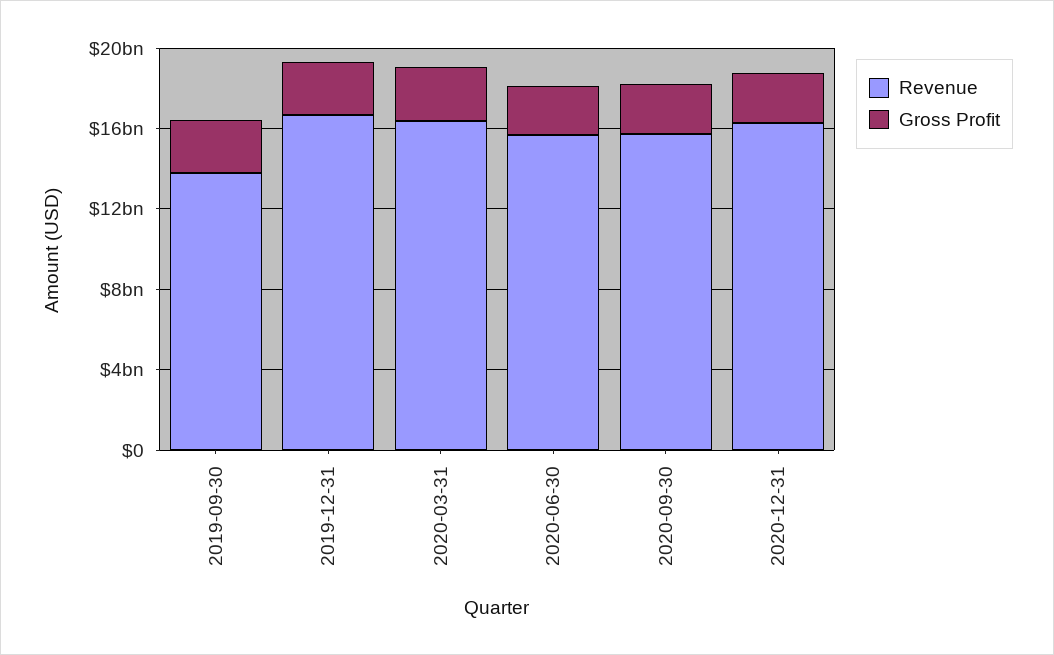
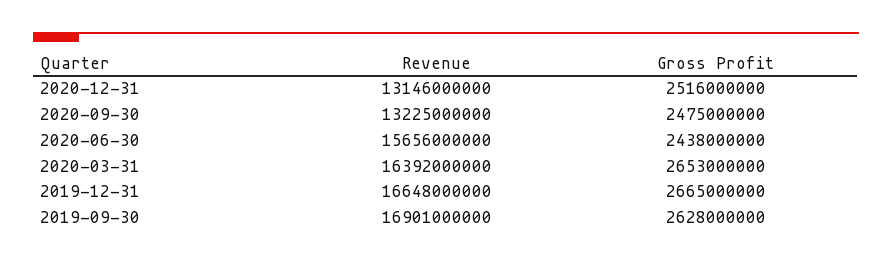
  {
    "Revenue": {
-     "2019-09-30": 14000000000,
+     "2019-09-30": 16901000000,
      "2019-12-31": 16648000000,
      "2020-03-31": 16392000000,
      "2020-06-30": 15656000000,
-     "2020-09-30": 16000000000,
+     "2020-09-30": 13225000000,
-     "2020-12-31": 16000000000
+     "2020-12-31": 13146000000
    },
    "Gross Profit": {
      "2019-09-30": 2628000000,
      "2019-12-31": 2665000000,
      "2020-03-31": 2653000000,
      "2020-06-30": 2438000000,
      "2020-09-30": 2475000000,
      "2020-12-31": 2516000000
    }
  }

